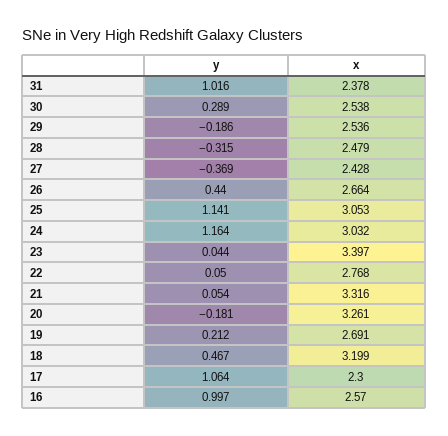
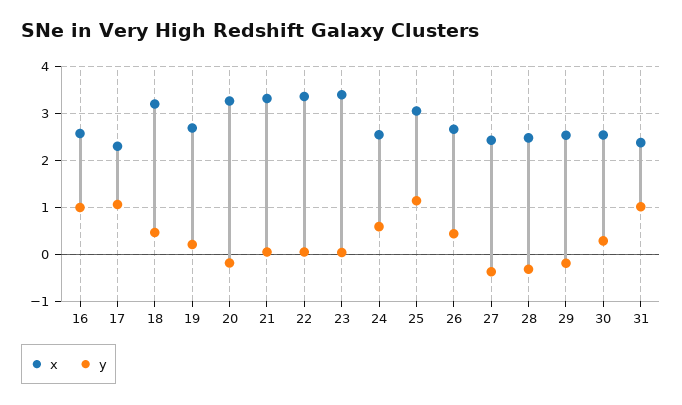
  {
    "y": {
      "31": 1.016,
      "30": 0.289,
      "29": -0.186,
      "28": -0.315,
      "27": -0.369,
      "26": 0.44,
      "25": 1.141,
-     "24": 1.164,
+     "24": 0.6,
      "23": 0.044,
      "22": 0.05,
      "21": 0.054,
      "20": -0.181,
      "19": 0.212,
      "18": 0.467,
      "17": 1.064,
      "16": 0.997
    },
    "x": {
      "31": 2.378,
      "30": 2.538,
      "29": 2.536,
      "28": 2.479,
      "27": 2.428,
      "26": 2.664,
      "25": 3.053,
-     "24": 3.032,
+     "24": 2.6,
      "23": 3.397,
-     "22": 2.768,
+     "22": 3.4,
      "21": 3.316,
      "20": 3.261,
      "19": 2.691,
      "18": 3.199,
      "17": 2.3,
      "16": 2.57
    }
  }

